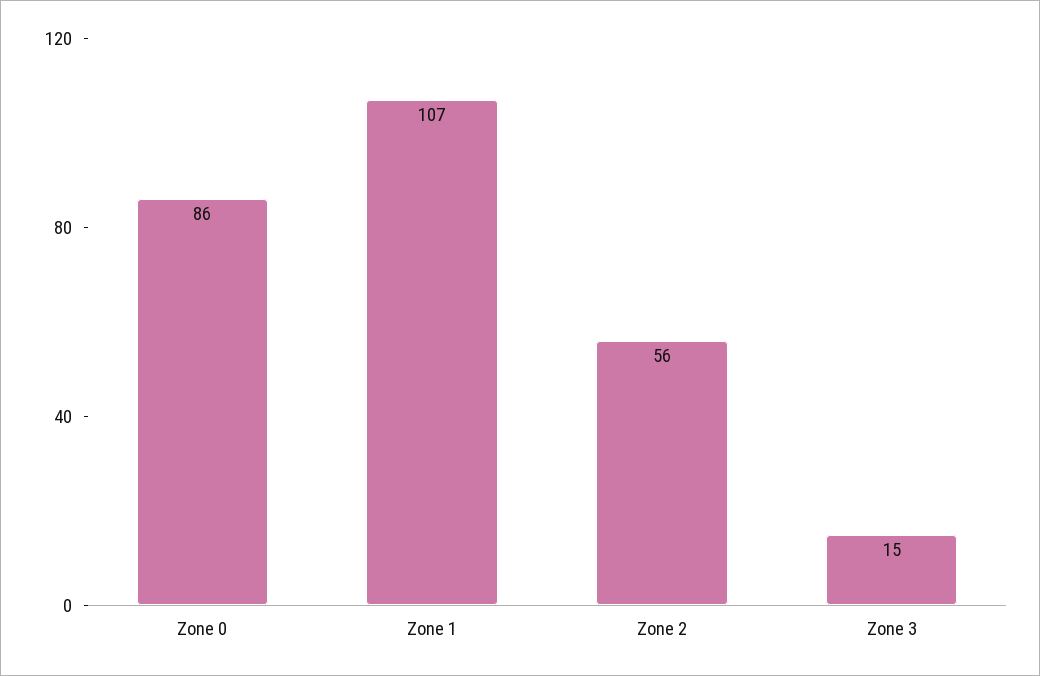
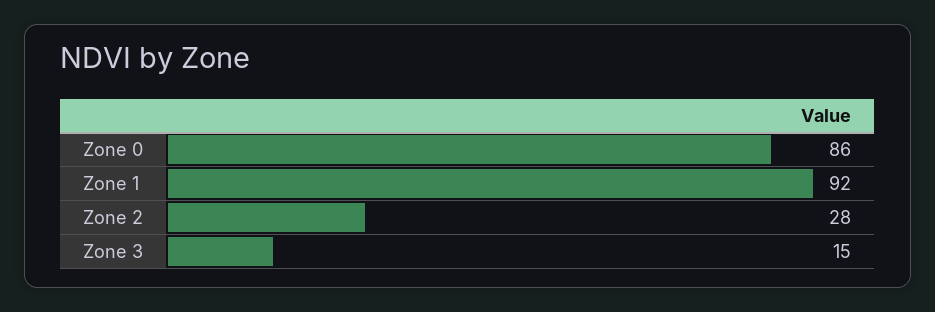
  {
    "Zone 0": 86,
-   "Zone 1": 107,
+   "Zone 1": 92,
-   "Zone 2": 56,
+   "Zone 2": 28,
    "Zone 3": 15
  }

